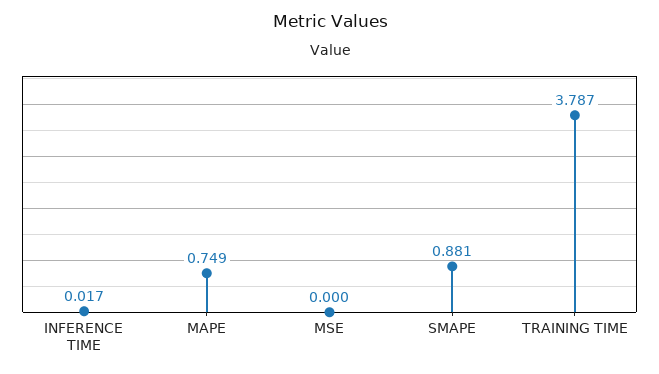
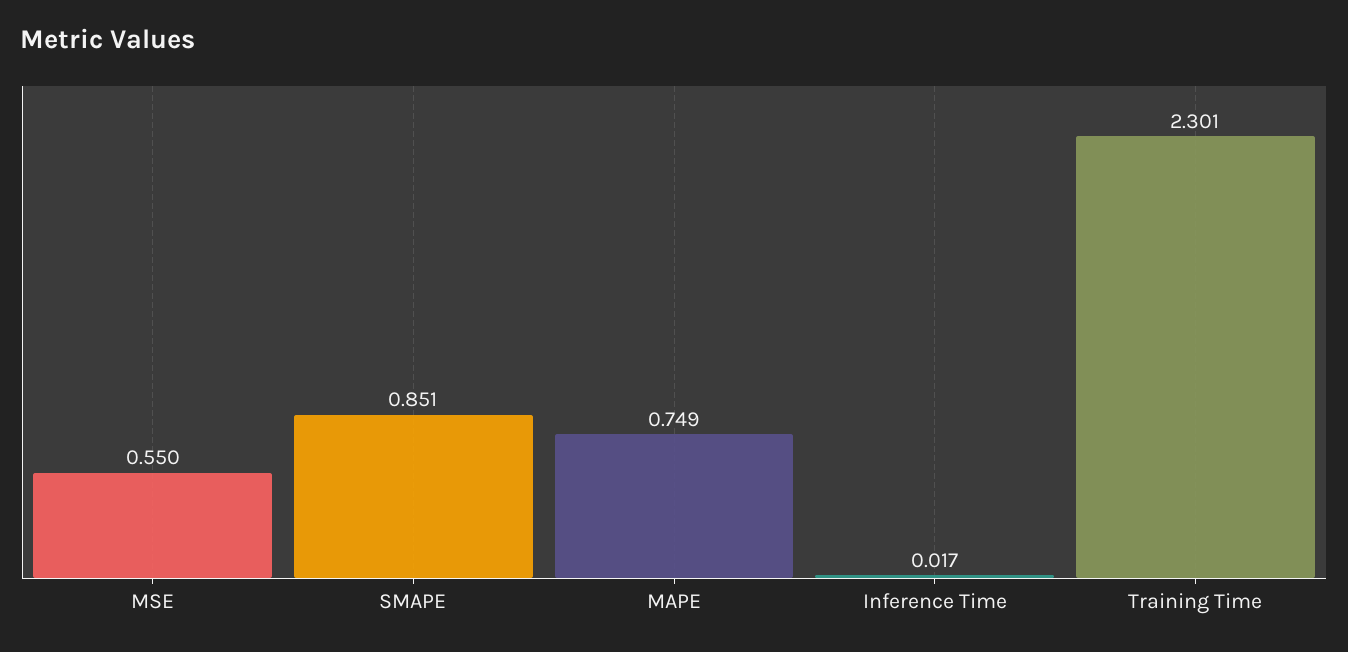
  {
    "INFERENCE TIME": 0.017,
    "MAPE": 0.749,
-   "MSE": 0,
+   "MSE": 0.55,
-   "SMAPE": 0.881,
+   "SMAPE": 0.851,
-   "TRAINING TIME": 3.787
+   "TRAINING TIME": 2.301
  }

